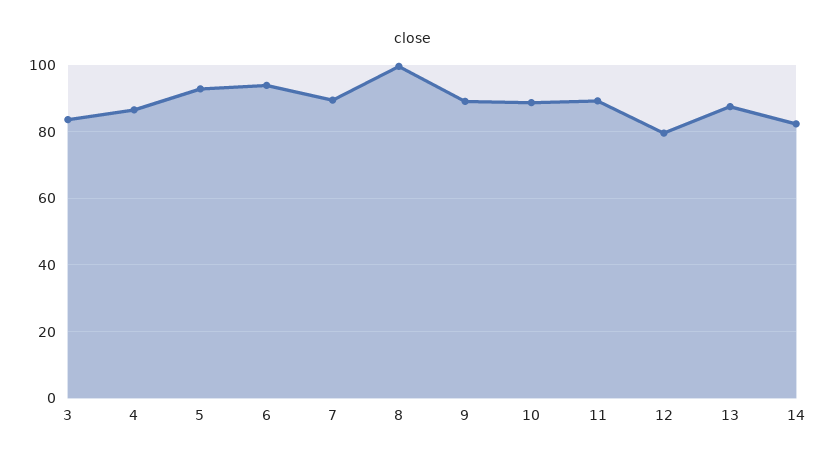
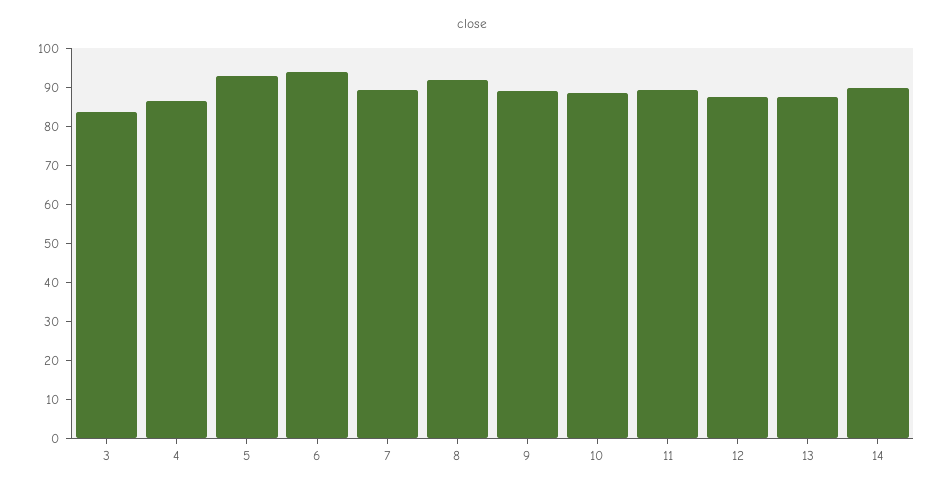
  {
    "3": 84,
    "4": 86,
    "5": 92,
    "6": 94,
    "7": 90,
-   "8": 100,
+   "8": 92.5,
    "9": 90,
    "10": 88,
    "11": 90,
-   "12": 80,
+   "12": 87.5,
    "13": 88,
-   "14": 82
+   "14": 90
  }

